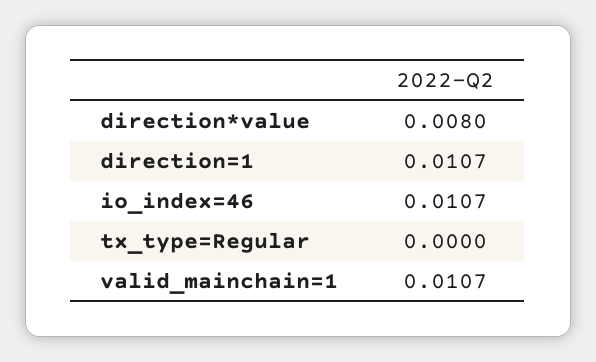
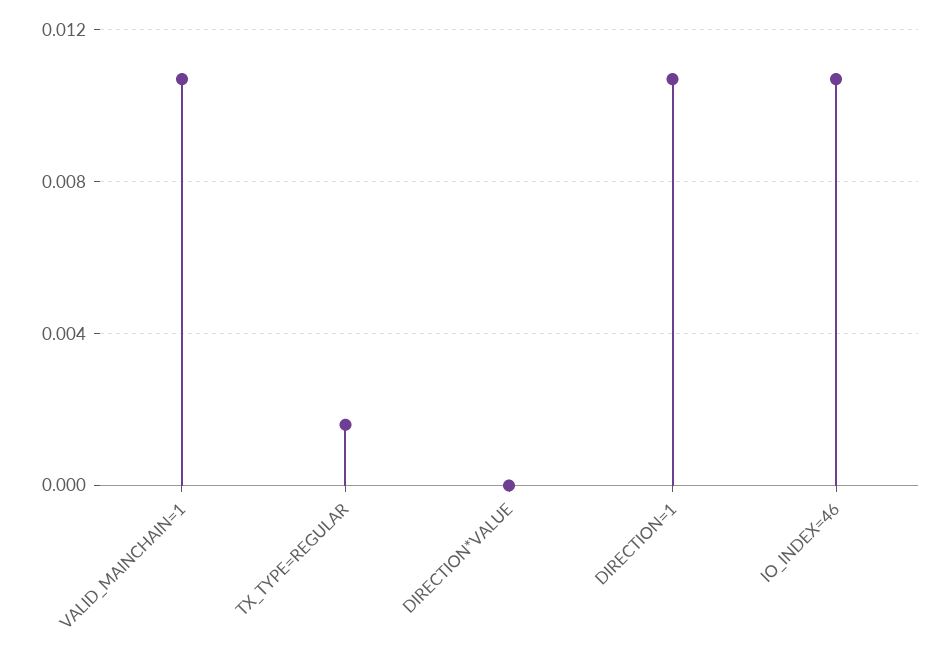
  {
-   "direction*value": 0.008,
+   "direction*value": 0,
    "direction=1": 0.0107,
    "io_index=46": 0.0107,
-   "tx_type=Regular": 0,
+   "tx_type=Regular": 0.0015,
    "valid_mainchain=1": 0.0107
  }

